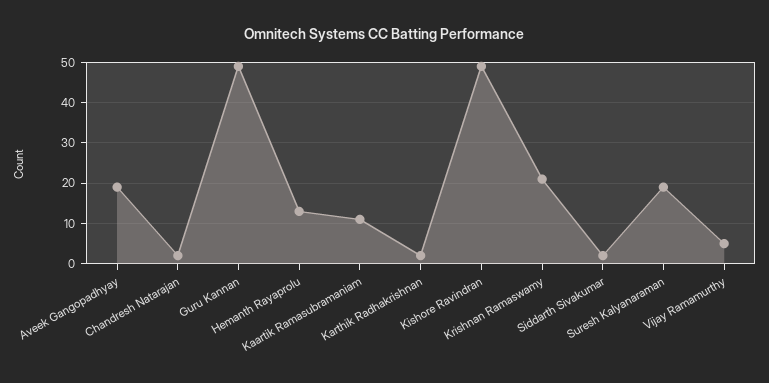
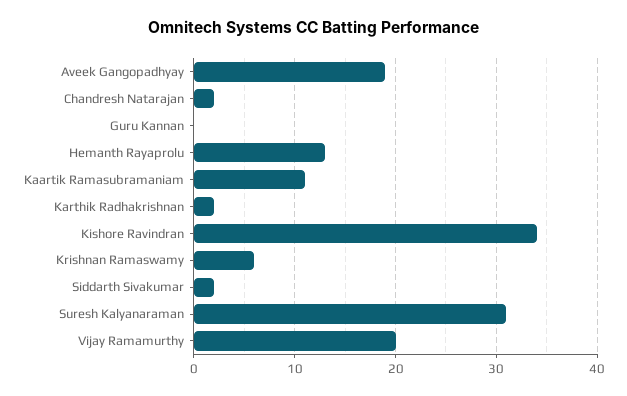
  {
    "Aveek Gangopadhyay": 19,
    "Chandresh Natarajan": 2,
-   "Guru Kannan": 50,
+   "Guru Kannan": 0,
    "Hemanth Rayaprolu": 13,
    "Kaartik Ramasubramaniam": 11,
    "Karthik Radhakrishnan": 2,
-   "Kishore Ravindran": 50,
+   "Kishore Ravindran": 34,
-   "Krishnan Ramaswamy": 20,
+   "Krishnan Ramaswamy": 6,
    "Siddarth Sivakumar": 2,
-   "Suresh Kalyanaraman": 20,
+   "Suresh Kalyanaraman": 31,
-   "Vijay Ramamurthy": 5
+   "Vijay Ramamurthy": 20
  }

